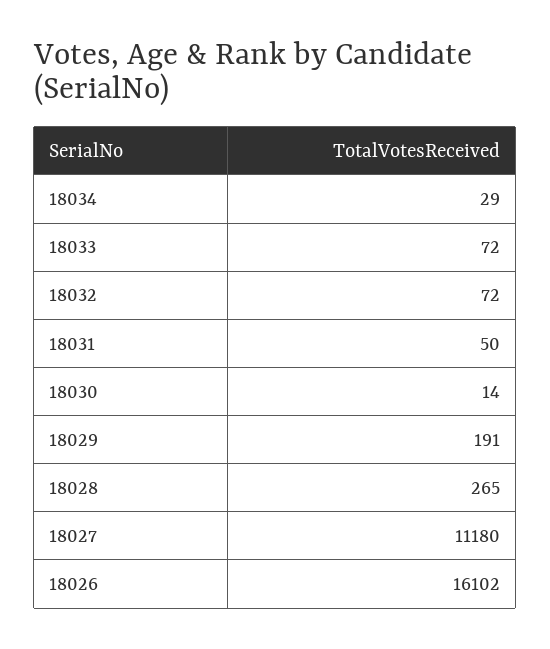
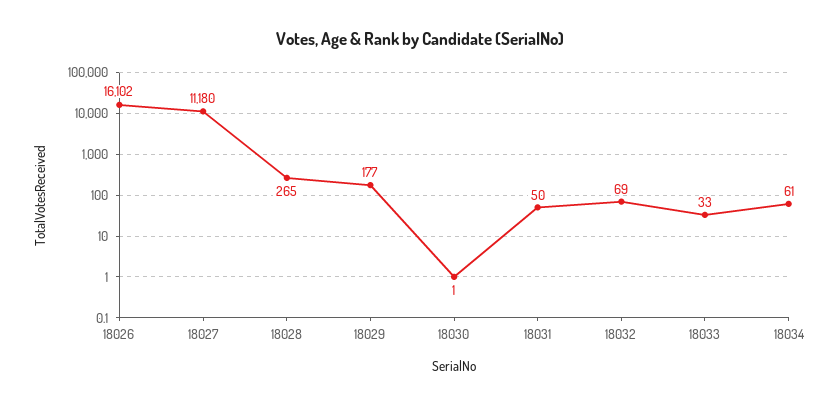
  {
-   "18034": 29,
+   "18034": 61,
-   "18033": 72,
+   "18033": 33,
-   "18032": 72,
+   "18032": 69,
    "18031": 50,
-   "18030": 14,
+   "18030": 1,
-   "18029": 191,
+   "18029": 177,
    "18028": 265,
    "18027": 11180,
    "18026": 16102
  }

